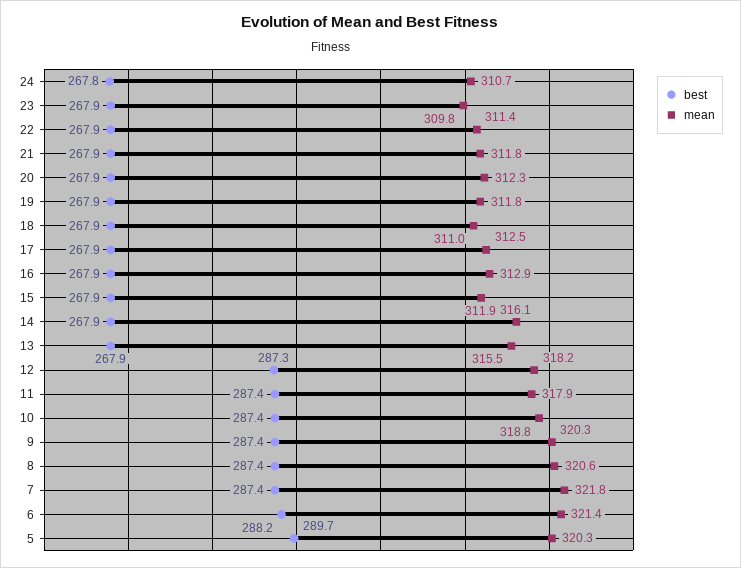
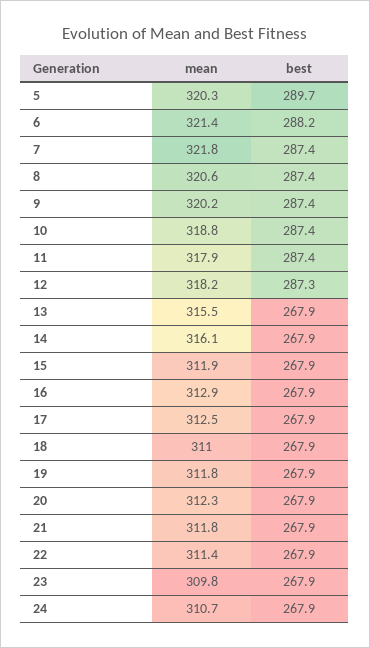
  {
    "best": {
-     "24": 267.8,
+     "24": 267.9,
      "23": 267.9,
      "22": 267.9,
      "21": 267.9,
      "20": 267.9,
      "19": 267.9,
      "18": 267.9,
      "17": 267.9,
      "16": 267.9,
      "15": 267.9,
      "14": 267.9,
      "13": 267.9,
      "12": 287.3,
      "11": 287.4,
      "10": 287.4,
      "9": 287.4,
      "8": 287.4,
      "7": 287.4,
      "6": 288.2,
      "5": 289.7
    },
    "mean": {
      "24": 310.7,
      "23": 309.8,
      "22": 311.4,
      "21": 311.8,
      "20": 312.3,
      "19": 311.8,
      "18": 311,
      "17": 312.5,
      "16": 312.9,
      "15": 311.9,
      "14": 316.1,
      "13": 315.5,
      "12": 318.2,
      "11": 317.9,
      "10": 318.8,
-     "9": 320.3,
+     "9": 320.2,
      "8": 320.6,
      "7": 321.8,
      "6": 321.4,
      "5": 320.3
    }
  }

